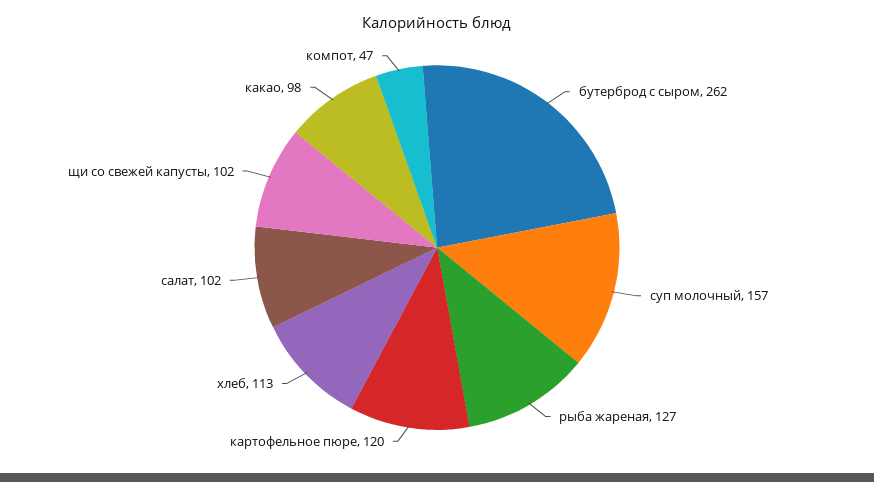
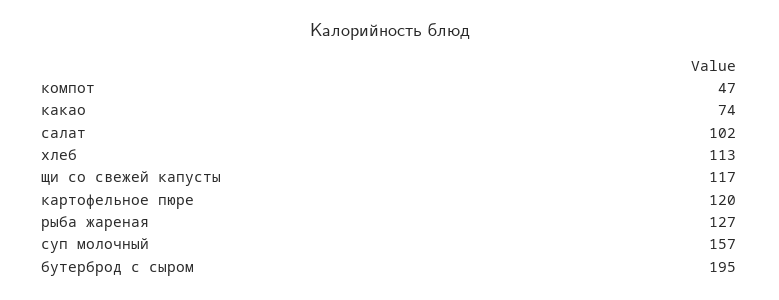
  {
-   "бутерброд с сыром": 262,
+   "бутерброд с сыром": 195,
    "суп молочный": 157,
    "рыба жареная": 127,
    "картофельное пюре": 120,
    "хлеб": 113,
    "салат": 102,
-   "щи со свежей капусты": 102,
+   "щи со свежей капусты": 117,
-   "какао": 98,
+   "какао": 74,
    "компот": 47
  }

